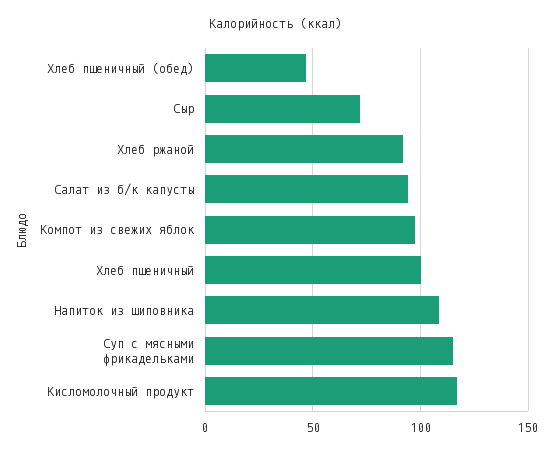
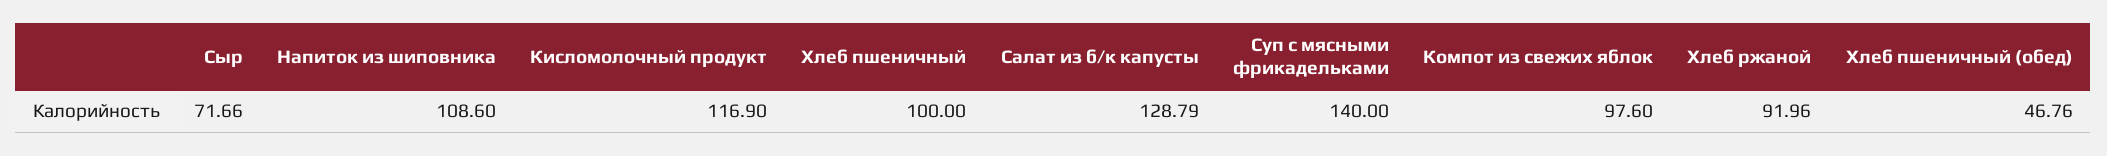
  {
    "Хлеб пшеничный (обед)": 46.76,
    "Сыр": 71.66,
    "Хлеб ржаной": 91.96,
-   "Салат из б/к капусты": 95,
+   "Салат из б/к капусты": 128.79,
    "Компот из свежих яблок": 97.6,
    "Хлеб пшеничный": 100,
    "Напиток из шиповника": 108.6,
-   "Суп с мясными фрикадельками": 115,
+   "Суп с мясными фрикадельками": 140,
    "Кисломолочный продукт": 116.9
  }

